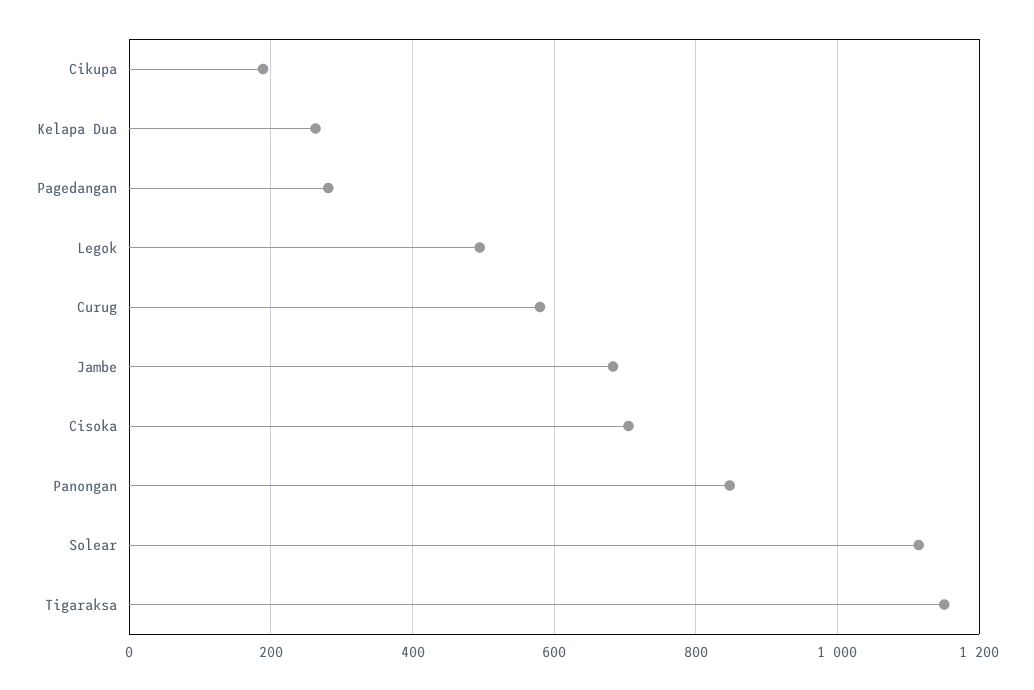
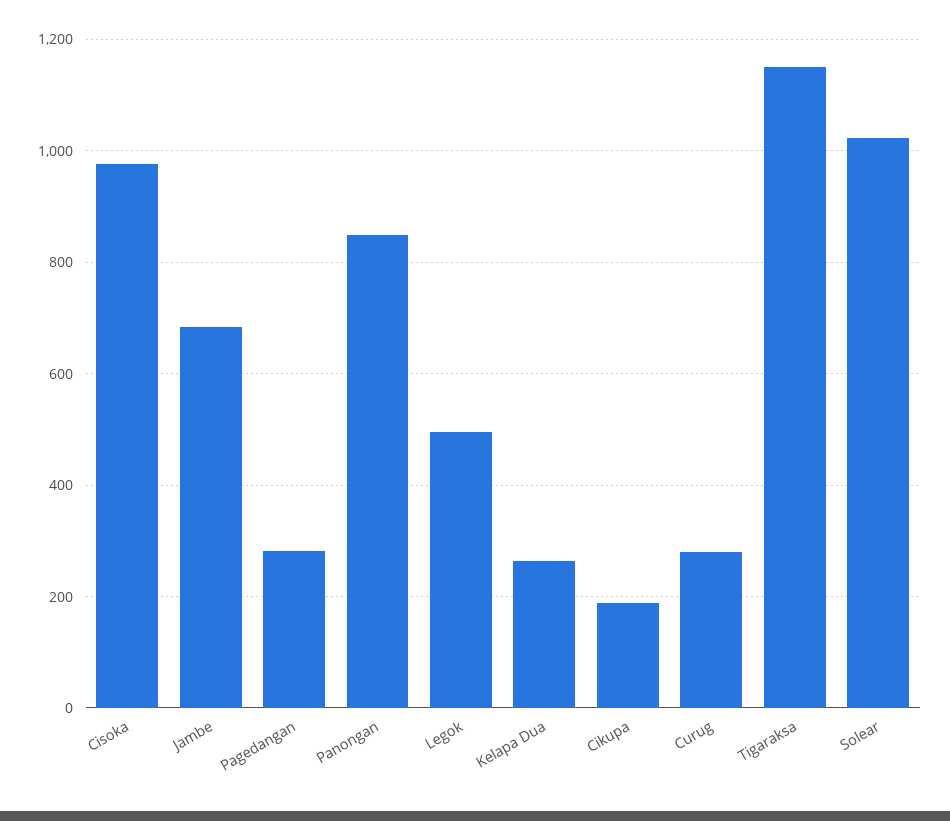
  {
    "Cikupa": 180,
    "Kelapa Dua": 260,
    "Pagedangan": 280,
    "Legok": 500,
-   "Curug": 580,
+   "Curug": 280,
    "Jambe": 680,
-   "Cisoka": 700,
+   "Cisoka": 980,
    "Panongan": 840,
-   "Solear": 1120,
+   "Solear": 1020,
    "Tigaraksa": 1160
  }

